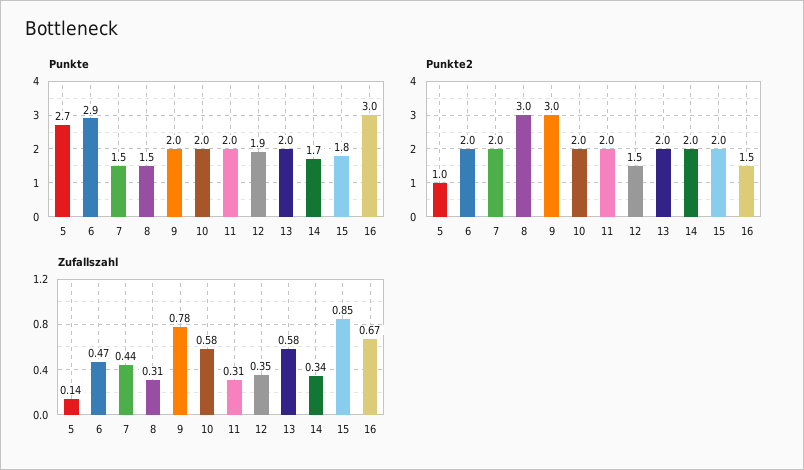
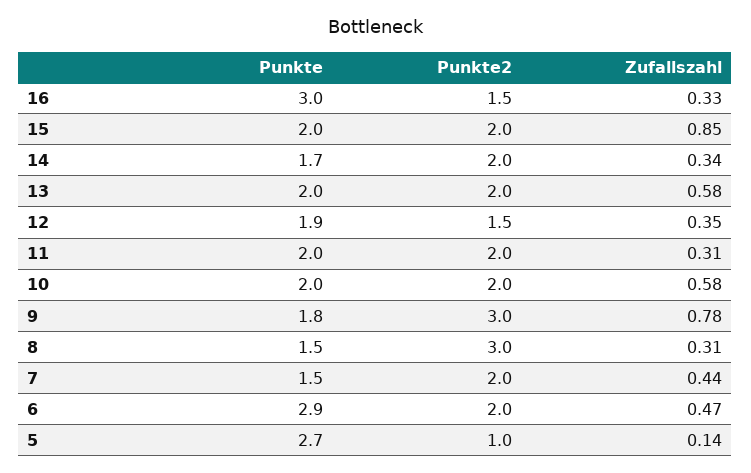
  {
    "Punkte": {
      "5": 2.7,
      "6": 2.9,
      "7": 1.5,
      "8": 1.5,
-     "9": 2,
+     "9": 1.8,
      "10": 2,
      "11": 2,
      "12": 1.9,
      "13": 2,
      "14": 1.7,
-     "15": 1.8,
+     "15": 2,
      "16": 3
    },
    "Punkte2": {
      "5": 1,
      "6": 2,
      "7": 2,
      "8": 3,
      "9": 3,
      "10": 2,
      "11": 2,
      "12": 1.5,
      "13": 2,
      "14": 2,
      "15": 2,
      "16": 1.5
    },
    "Zufallszahl": {
      "5": 0.14,
      "6": 0.47,
      "7": 0.44,
      "8": 0.31,
      "9": 0.78,
      "10": 0.58,
      "11": 0.31,
      "12": 0.35,
      "13": 0.58,
      "14": 0.34,
      "15": 0.85,
-     "16": 0.67
+     "16": 0.33
    }
  }

